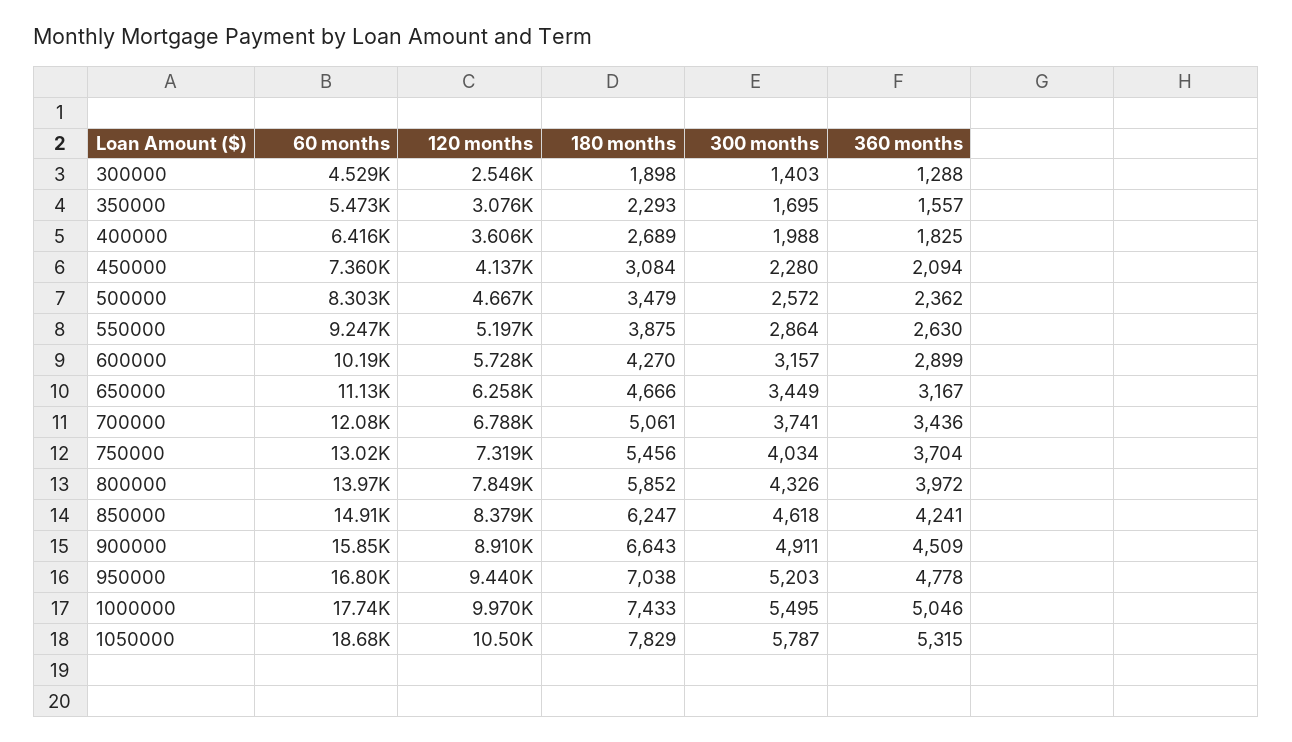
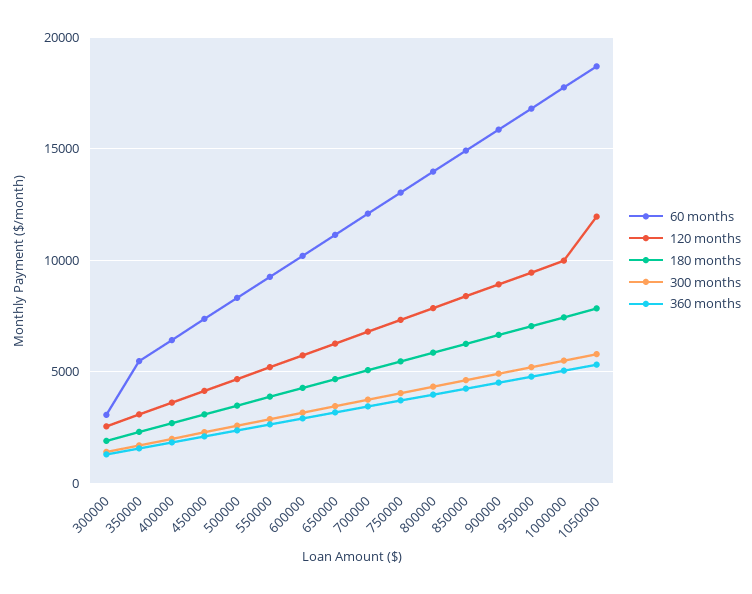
  {
    "60 months": {
-     "300000": 4529,
+     "300000": 3000,
      "350000": 5473,
      "400000": 6416,
      "450000": 7360,
      "500000": 8303,
      "550000": 9247,
      "600000": 10190,
      "650000": 11130,
      "700000": 12080,
      "750000": 13020,
      "800000": 13970,
      "850000": 14910,
      "900000": 15850,
      "950000": 16800,
      "1000000": 17740,
      "1050000": 18680
    },
    "120 months": {
      "300000": 2546,
      "350000": 3076,
      "400000": 3606,
      "450000": 4137,
      "500000": 4667,
      "550000": 5197,
      "600000": 5728,
      "650000": 6258,
      "700000": 6788,
      "750000": 7319,
      "800000": 7849,
      "850000": 8379,
      "900000": 8910,
      "950000": 9440,
      "1000000": 9970,
-     "1050000": 10500
+     "1050000": 12000
    },
    "180 months": {
      "300000": 1898,
      "350000": 2293,
      "400000": 2689,
      "450000": 3084,
      "500000": 3479,
      "550000": 3875,
      "600000": 4270,
      "650000": 4666,
      "700000": 5061,
      "750000": 5456,
      "800000": 5852,
      "850000": 6247,
      "900000": 6643,
      "950000": 7038,
      "1000000": 7433,
      "1050000": 7829
    },
    "300 months": {
      "300000": 1403,
      "350000": 1695,
      "400000": 1988,
      "450000": 2280,
      "500000": 2572,
      "550000": 2864,
      "600000": 3157,
      "650000": 3449,
      "700000": 3741,
      "750000": 4034,
      "800000": 4326,
      "850000": 4618,
      "900000": 4911,
      "950000": 5203,
      "1000000": 5495,
      "1050000": 5787
    },
    "360 months": {
      "300000": 1288,
      "350000": 1557,
      "400000": 1825,
      "450000": 2094,
      "500000": 2362,
      "550000": 2630,
      "600000": 2899,
      "650000": 3167,
      "700000": 3436,
      "750000": 3704,
      "800000": 3972,
      "850000": 4241,
      "900000": 4509,
      "950000": 4778,
      "1000000": 5046,
      "1050000": 5315
    }
  }

